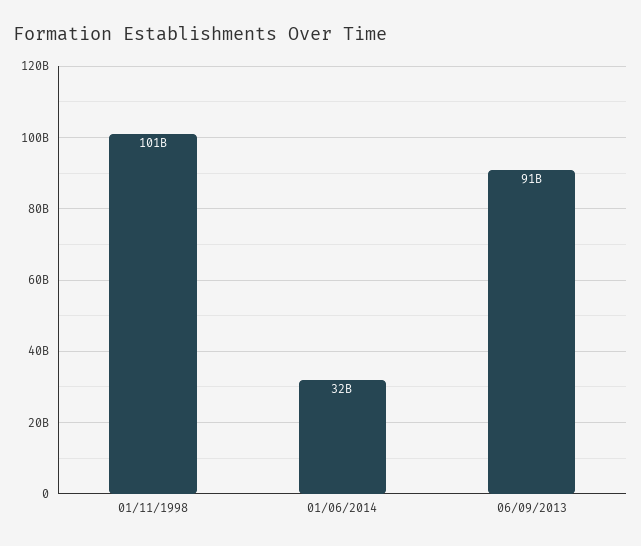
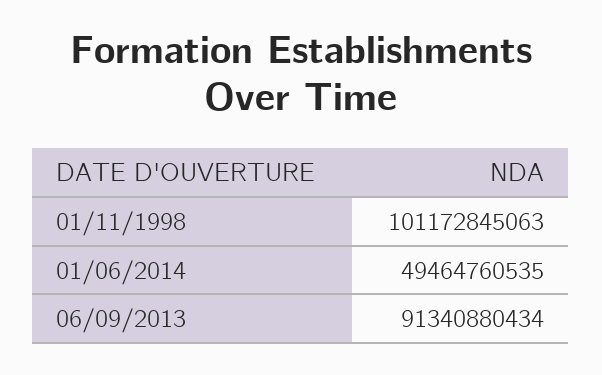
  {
    "01/11/1998": 101172845063,
-   "01/06/2014": 32000000000,
+   "01/06/2014": 49464760535,
    "06/09/2013": 91340880434
  }

